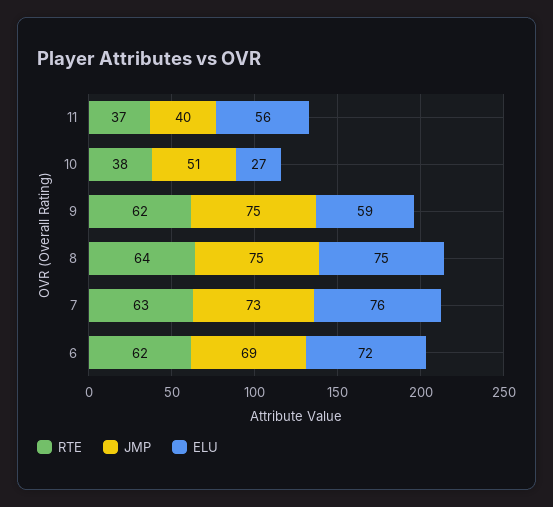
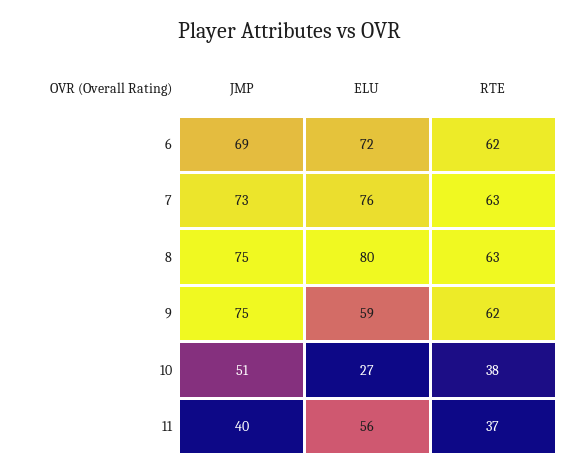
  {
    "RTE": {
      "11": 37,
      "10": 38,
      "9": 62,
-     "8": 64,
+     "8": 63,
      "7": 63,
      "6": 62
    },
    "JMP": {
      "11": 40,
      "10": 51,
      "9": 75,
      "8": 75,
      "7": 73,
      "6": 69
    },
    "ELU": {
      "11": 56,
      "10": 27,
      "9": 59,
-     "8": 75,
+     "8": 80,
      "7": 76,
      "6": 72
    }
  }

